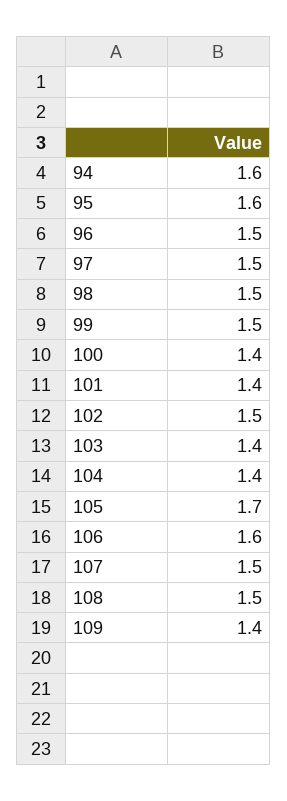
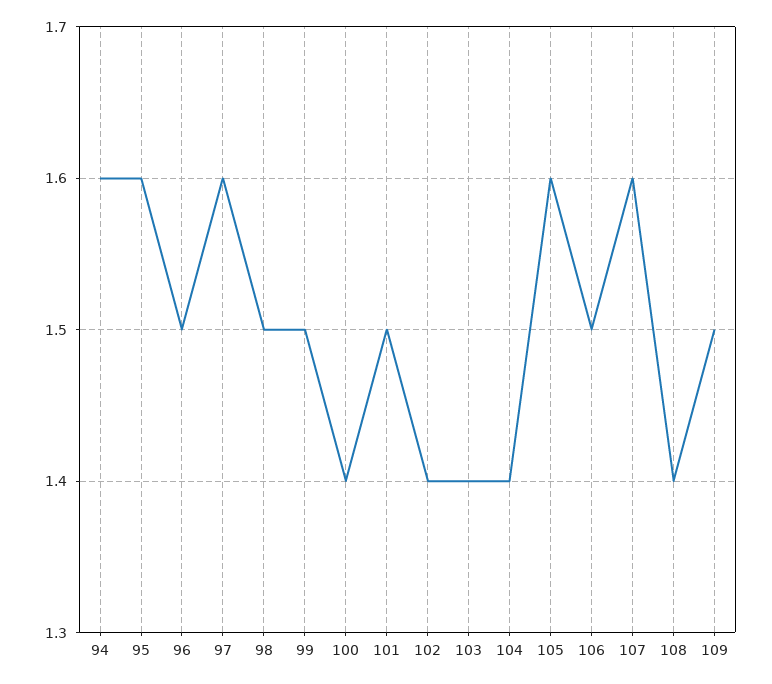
  {
    "94": 1.6,
    "95": 1.6,
    "96": 1.5,
-   "97": 1.5,
+   "97": 1.6,
    "98": 1.5,
    "99": 1.5,
    "100": 1.4,
-   "101": 1.4,
+   "101": 1.5,
-   "102": 1.5,
+   "102": 1.4,
    "103": 1.4,
    "104": 1.4,
-   "105": 1.7,
+   "105": 1.6,
-   "106": 1.6,
+   "106": 1.5,
-   "107": 1.5,
+   "107": 1.6,
-   "108": 1.5,
+   "108": 1.4,
-   "109": 1.4
+   "109": 1.5
  }

